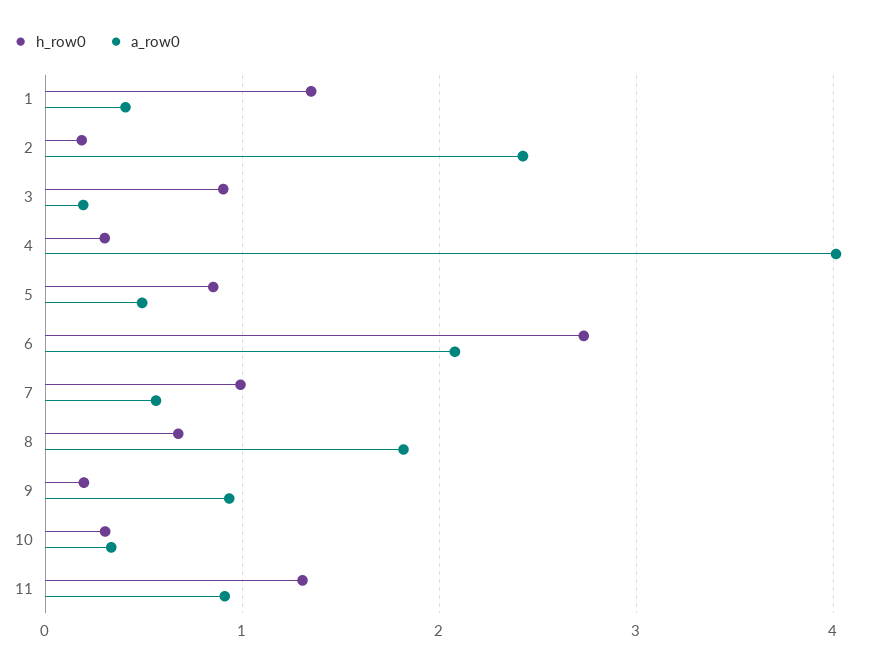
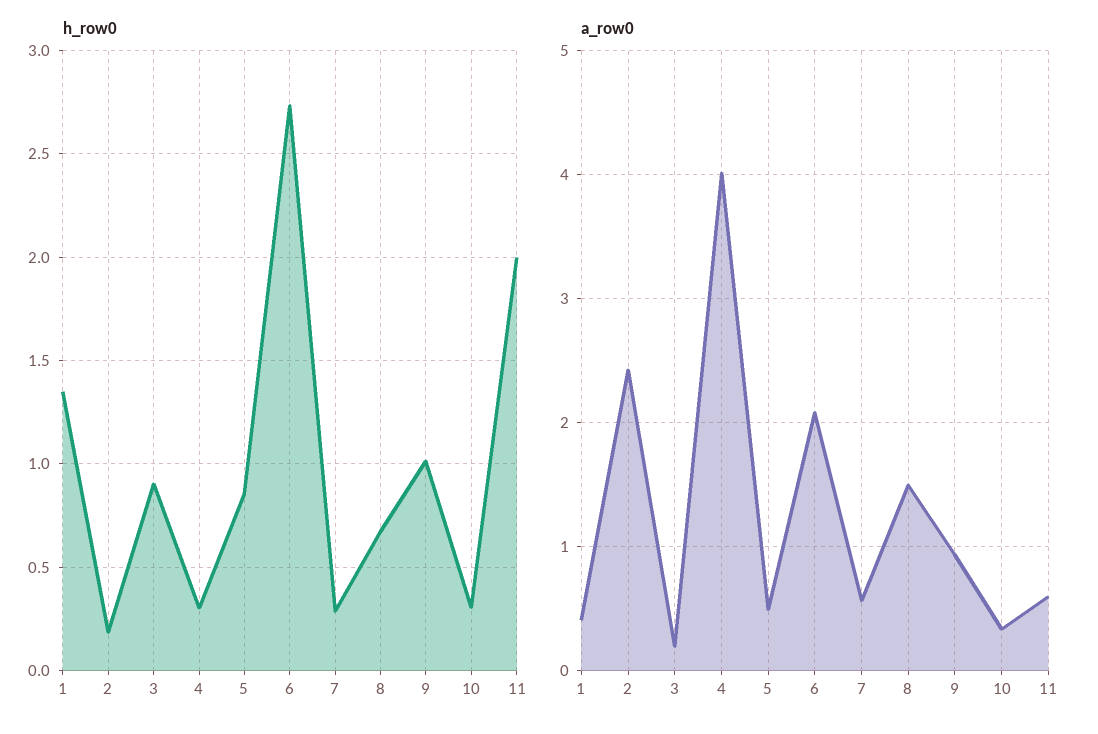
  {
    "h_row0": {
      "1": 1.35,
      "2": 0.2,
      "3": 0.9,
      "4": 0.3,
      "5": 0.85,
      "6": 2.75,
-     "7": 1,
+     "7": 0.3,
      "8": 0.7,
-     "9": 0.2,
+     "9": 1,
      "10": 0.3,
-     "11": 1.3
+     "11": 2
    },
    "a_row0": {
      "1": 0.4,
      "2": 2.4,
      "3": 0.2,
      "4": 4,
      "5": 0.5,
      "6": 2.1,
      "7": 0.6,
-     "8": 1.8,
+     "8": 1.5,
      "9": 0.9,
      "10": 0.3,
-     "11": 0.9
+     "11": 0.6
    }
  }

